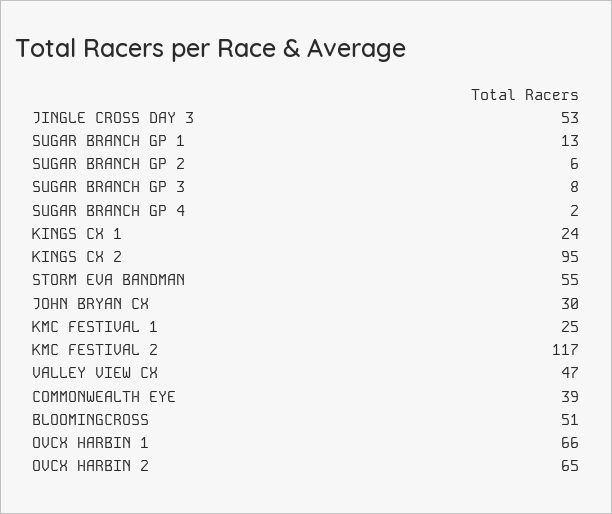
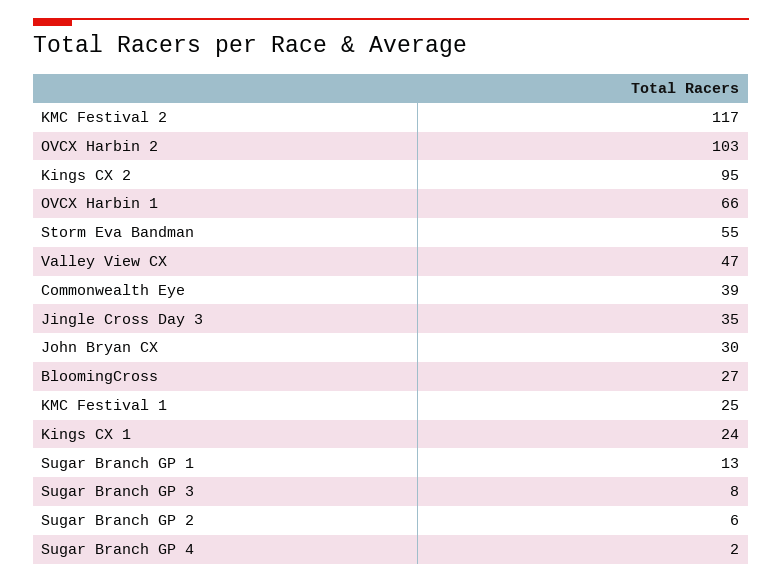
  {
-   "JINGLE CROSS DAY 3": 53,
+   "JINGLE CROSS DAY 3": 35,
    "SUGAR BRANCH GP 1": 13,
    "SUGAR BRANCH GP 2": 6,
    "SUGAR BRANCH GP 3": 8,
    "SUGAR BRANCH GP 4": 2,
    "KINGS CX 1": 24,
    "KINGS CX 2": 95,
    "STORM EVA BANDMAN": 55,
    "JOHN BRYAN CX": 30,
    "KMC FESTIVAL 1": 25,
    "KMC FESTIVAL 2": 117,
    "VALLEY VIEW CX": 47,
    "COMMONWEALTH EYE": 39,
-   "BLOOMINGCROSS": 51,
+   "BLOOMINGCROSS": 27,
    "OVCX HARBIN 1": 66,
-   "OVCX HARBIN 2": 65
+   "OVCX HARBIN 2": 103
  }

